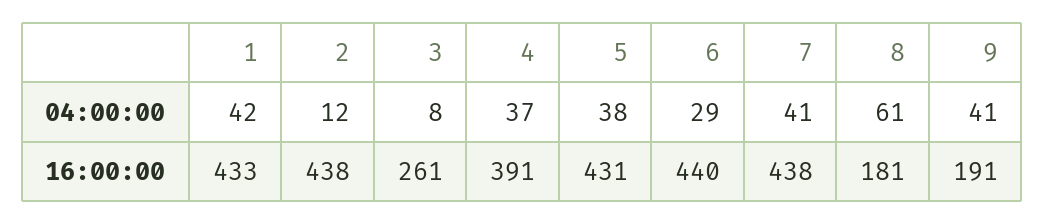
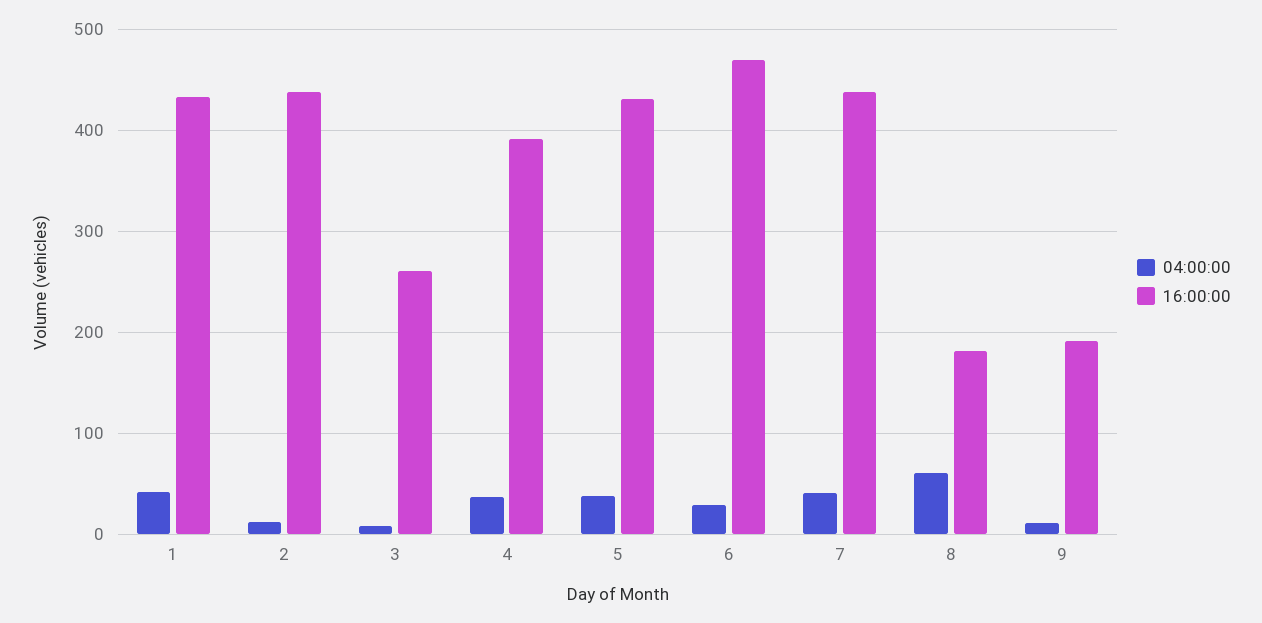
  {
    "04:00:00": {
      "1": 42,
      "2": 12,
      "3": 8,
      "4": 37,
      "5": 38,
      "6": 29,
      "7": 41,
      "8": 61,
-     "9": 41
+     "9": 10
    },
    "16:00:00": {
      "1": 433,
      "2": 438,
      "3": 261,
      "4": 391,
      "5": 431,
-     "6": 440,
+     "6": 470,
      "7": 438,
      "8": 181,
      "9": 191
    }
  }

